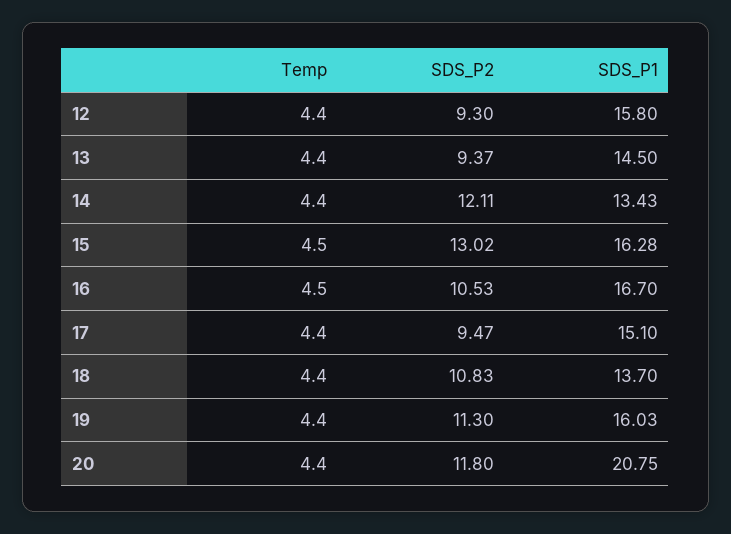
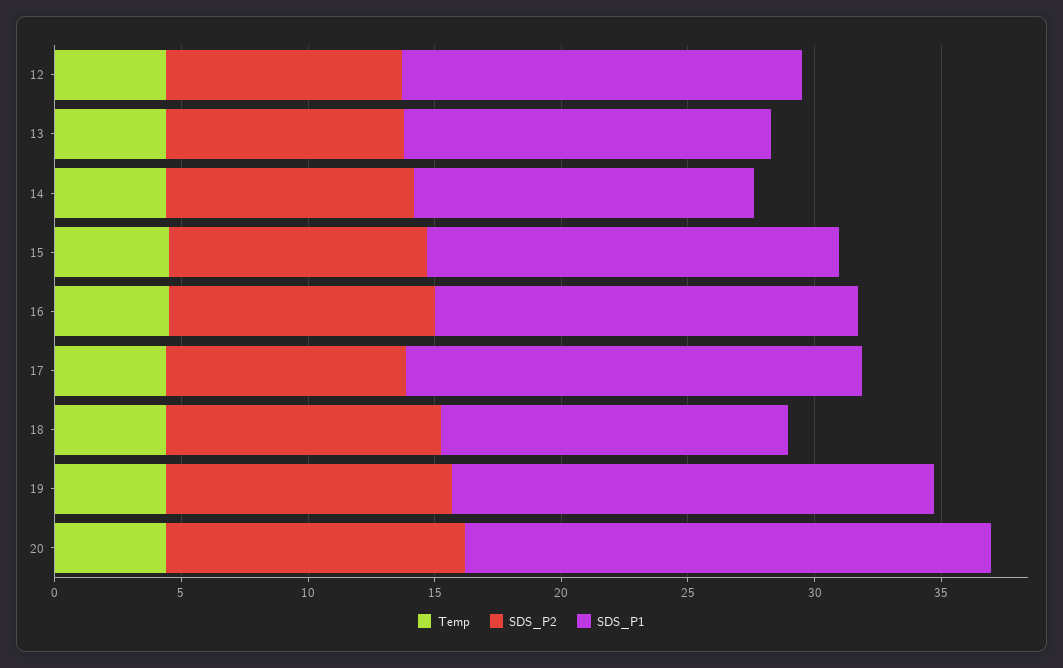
  {
    "Temp": {
      "12": 4.4,
      "13": 4.4,
      "14": 4.4,
      "15": 4.5,
      "16": 4.5,
      "17": 4.4,
      "18": 4.4,
      "19": 4.4,
      "20": 4.4
    },
    "SDS_P2": {
      "12": 9.3,
      "13": 9.37,
-     "14": 12.11,
+     "14": 10,
-     "15": 13.02,
+     "15": 10,
      "16": 10.53,
      "17": 9.47,
      "18": 10.83,
      "19": 11.3,
      "20": 11.8
    },
    "SDS_P1": {
      "12": 15.8,
      "13": 14.5,
      "14": 13.43,
      "15": 16.28,
      "16": 16.7,
-     "17": 15.1,
+     "17": 18,
      "18": 13.7,
-     "19": 16.03,
+     "19": 19,
      "20": 20.75
    }
  }

